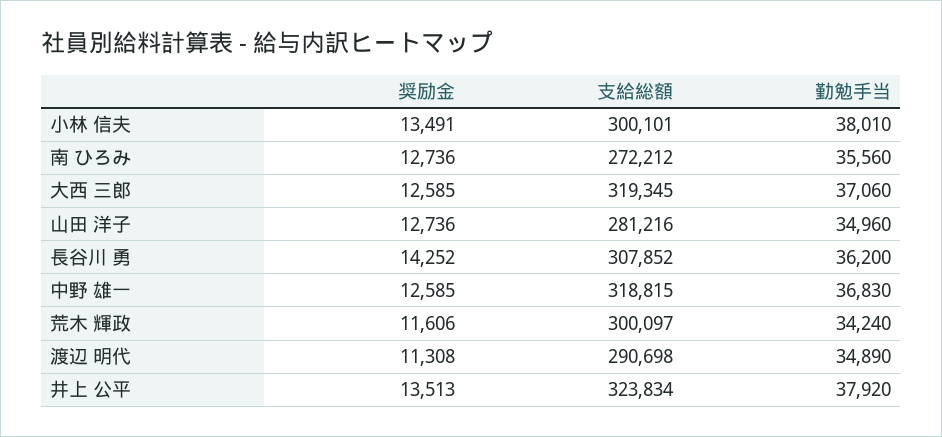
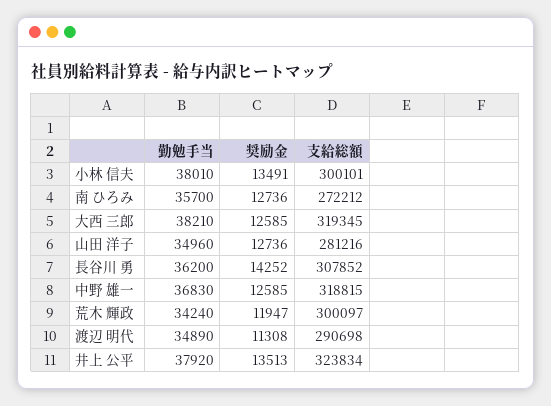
  {
    "奨励金": {
      "小林 信夫": 13491,
      "南 ひろみ": 12736,
      "大西 三郎": 12585,
      "山田 洋子": 12736,
      "長谷川 勇": 14252,
      "中野 雄一": 12585,
-     "荒木 輝政": 11606,
+     "荒木 輝政": 11947,
      "渡辺 明代": 11308,
      "井上 公平": 13513
    },
    "支給総額": {
      "小林 信夫": 300101,
      "南 ひろみ": 272212,
      "大西 三郎": 319345,
      "山田 洋子": 281216,
      "長谷川 勇": 307852,
      "中野 雄一": 318815,
      "荒木 輝政": 300097,
      "渡辺 明代": 290698,
      "井上 公平": 323834
    },
    "勤勉手当": {
      "小林 信夫": 38010,
-     "南 ひろみ": 35560,
+     "南 ひろみ": 35700,
-     "大西 三郎": 37060,
+     "大西 三郎": 38210,
      "山田 洋子": 34960,
      "長谷川 勇": 36200,
      "中野 雄一": 36830,
      "荒木 輝政": 34240,
      "渡辺 明代": 34890,
      "井上 公平": 37920
    }
  }

